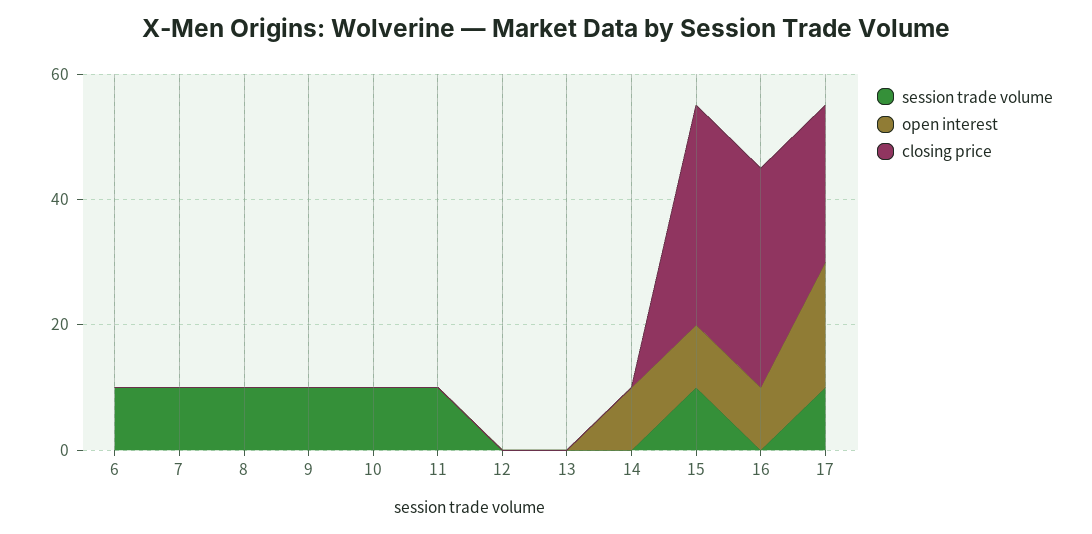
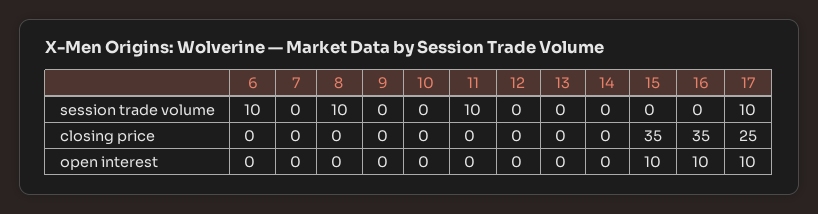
  {
    "session trade volume": {
      "6": 10,
-     "7": 10,
+     "7": 0,
      "8": 10,
-     "9": 10,
+     "9": 0,
-     "10": 10,
+     "10": 0,
      "11": 10,
      "12": 0,
      "13": 0,
      "14": 0,
-     "15": 10,
+     "15": 0,
      "16": 0,
      "17": 10
    },
    "open interest": {
      "6": 0,
      "7": 0,
      "8": 0,
      "9": 0,
      "10": 0,
      "11": 0,
      "12": 0,
      "13": 0,
-     "14": 10,
+     "14": 0,
      "15": 10,
      "16": 10,
-     "17": 20
+     "17": 10
    },
    "closing price": {
      "6": 0,
      "7": 0,
      "8": 0,
      "9": 0,
      "10": 0,
      "11": 0,
      "12": 0,
      "13": 0,
      "14": 0,
      "15": 35,
      "16": 35,
      "17": 25
    }
  }

